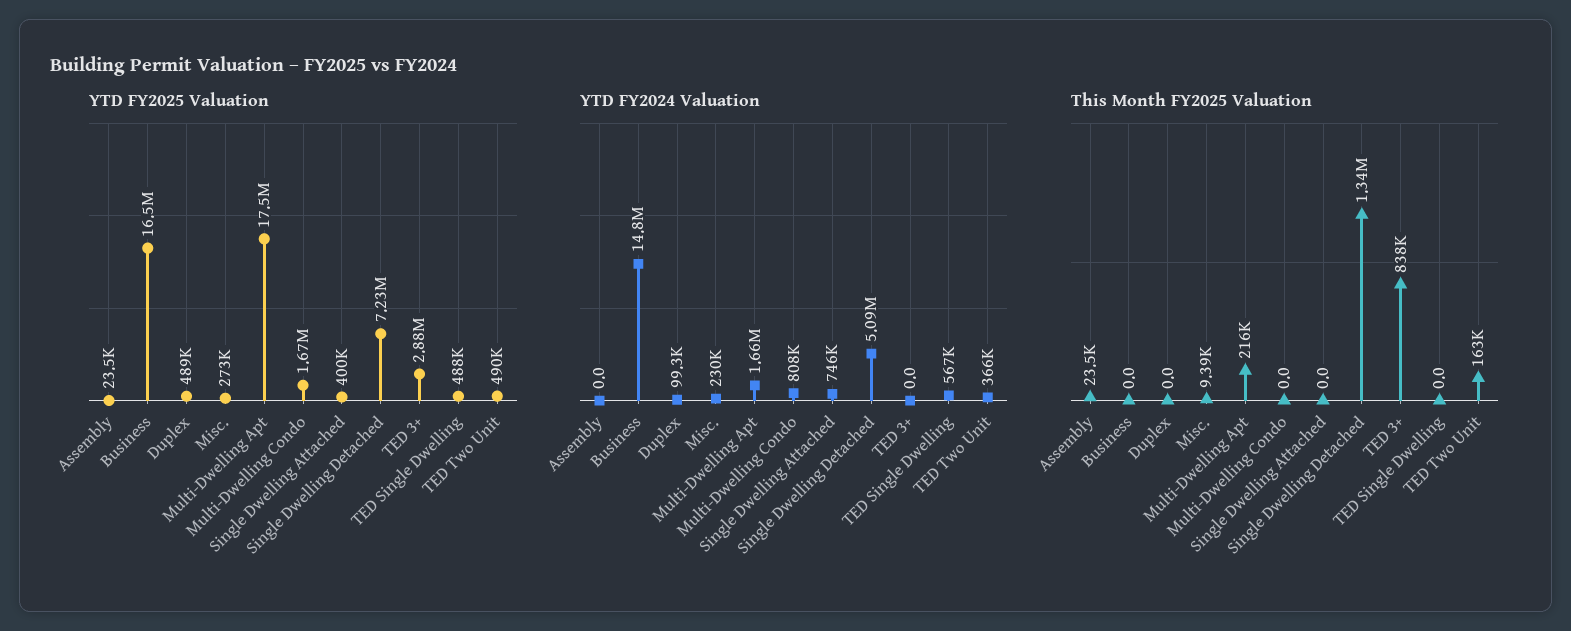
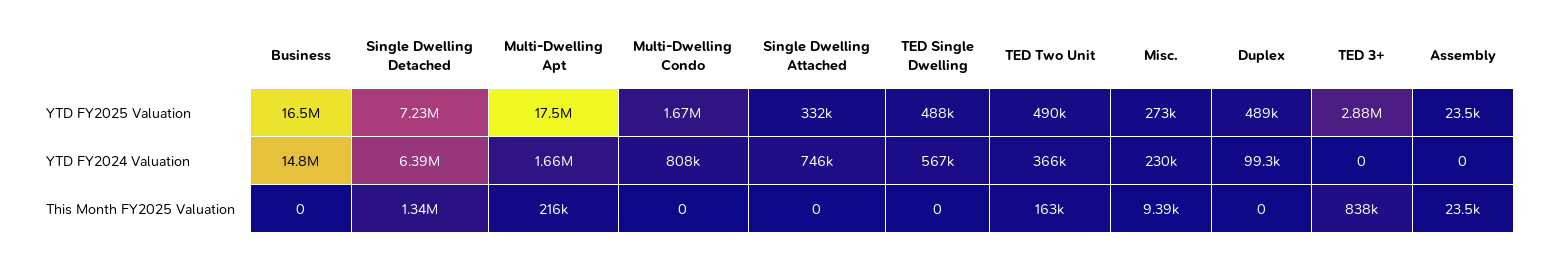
  {
    "YTD FY2025 Valuation": {
      "Assembly": 23500,
      "Business": 16500000,
      "Duplex": 489000,
      "Misc.": 273000,
      "Multi-Dwelling Apt": 17500000,
      "Multi-Dwelling Condo": 1670000,
-     "Single Dwelling Attached": 400000,
+     "Single Dwelling Attached": 332000,
      "Single Dwelling Detached": 7230000,
      "TED 3+": 2880000,
      "TED Single Dwelling": 488000,
      "TED Two Unit": 490000
    },
    "YTD FY2024 Valuation": {
      "Assembly": 0,
      "Business": 14800000,
      "Duplex": 99300,
      "Misc.": 230000,
      "Multi-Dwelling Apt": 1660000,
      "Multi-Dwelling Condo": 808000,
      "Single Dwelling Attached": 746000,
-     "Single Dwelling Detached": 5090000,
+     "Single Dwelling Detached": 6390000,
      "TED 3+": 0,
      "TED Single Dwelling": 567000,
      "TED Two Unit": 366000
    },
    "This Month FY2025 Valuation": {
      "Assembly": 23500,
      "Business": 0,
      "Duplex": 0,
      "Misc.": 9390,
      "Multi-Dwelling Apt": 216000,
      "Multi-Dwelling Condo": 0,
      "Single Dwelling Attached": 0,
      "Single Dwelling Detached": 1340000,
      "TED 3+": 838000,
      "TED Single Dwelling": 0,
      "TED Two Unit": 163000
    }
  }

